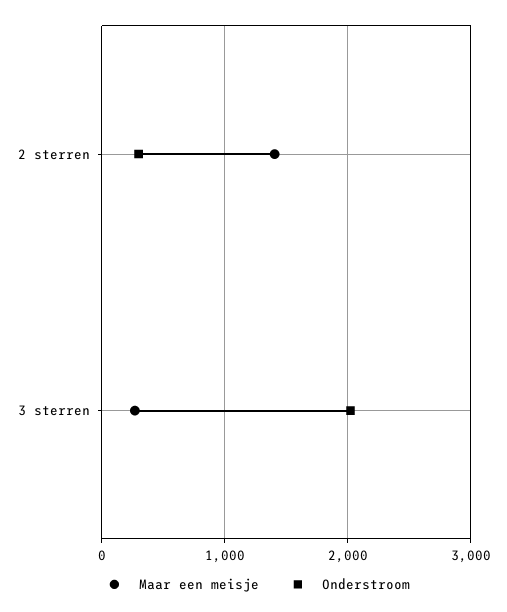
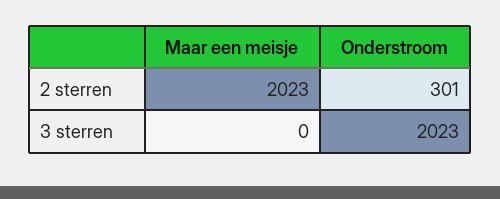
  {
    "Maar een meisje": {
-     "2 sterren": 1400,
+     "2 sterren": 2023,
-     "3 sterren": 300
+     "3 sterren": 0
    },
    "Onderstroom": {
      "2 sterren": 301,
      "3 sterren": 2023
    }
  }

